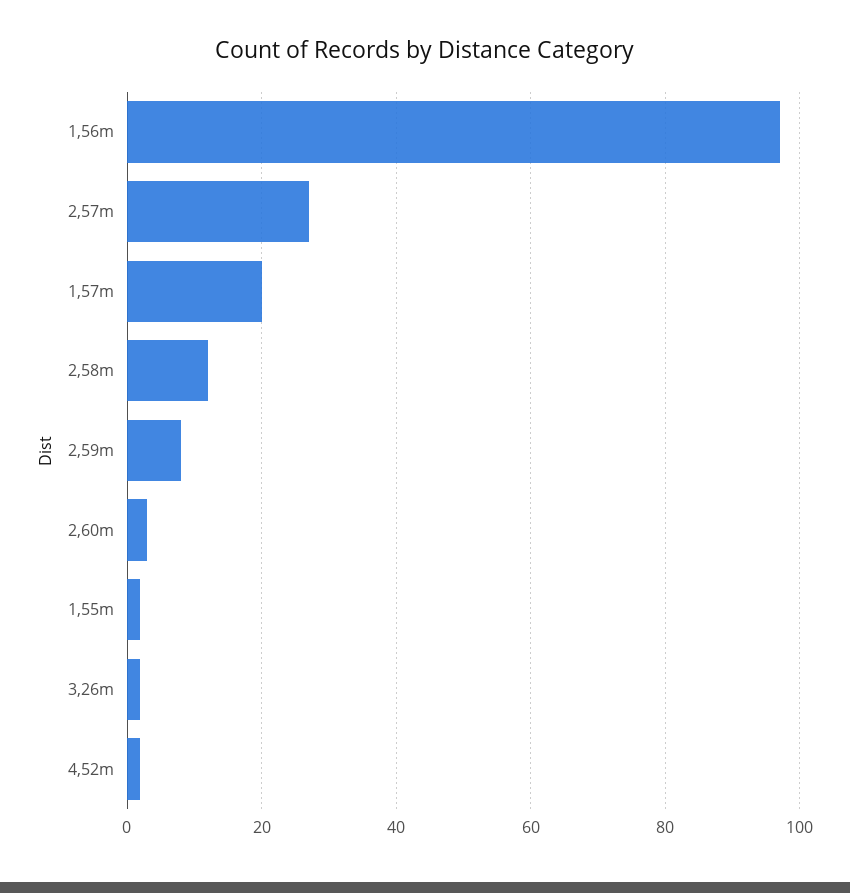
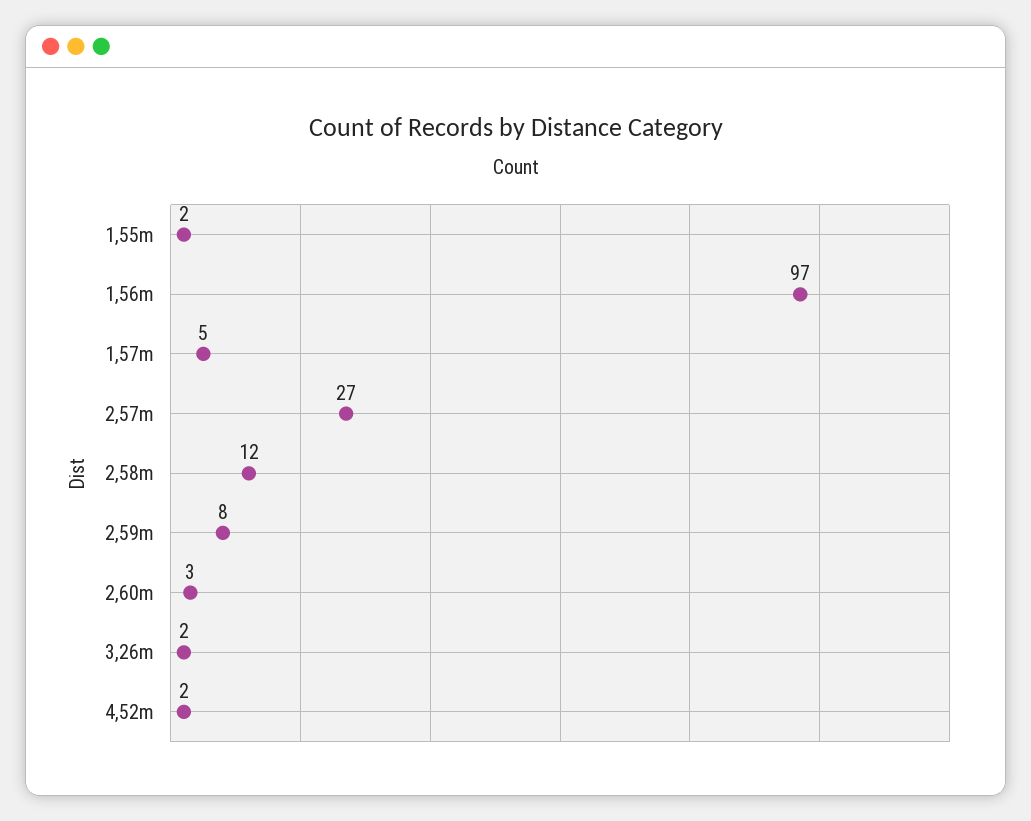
  {
    "1,56m": 97,
    "2,57m": 27,
-   "1,57m": 20,
+   "1,57m": 5,
    "2,58m": 12,
    "2,59m": 8,
    "2,60m": 3,
    "1,55m": 2,
    "3,26m": 2,
    "4,52m": 2
  }

